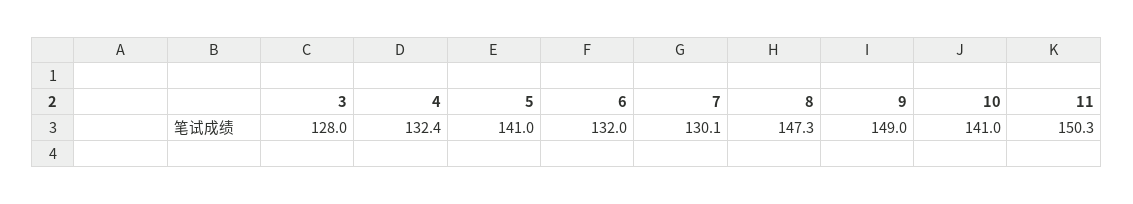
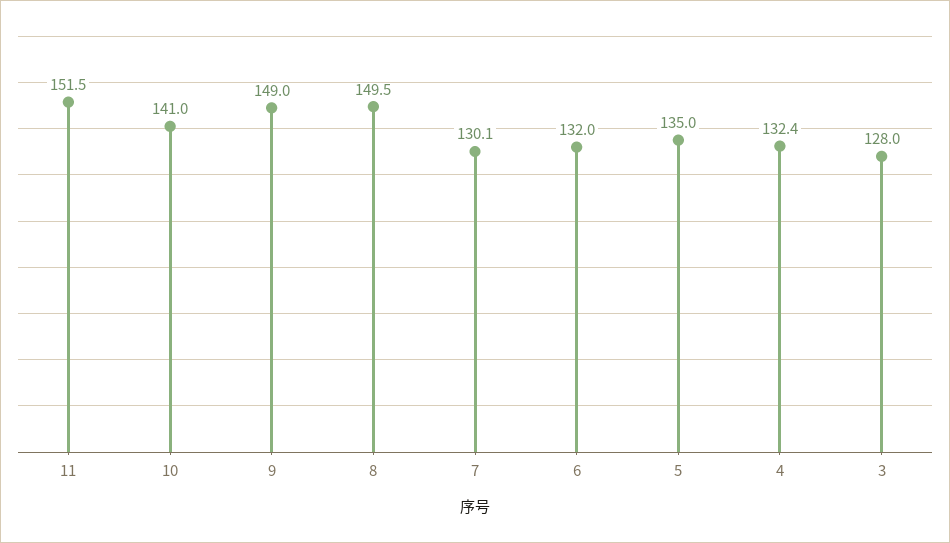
  {
    "3": 128,
    "4": 132.4,
-   "5": 141,
+   "5": 135,
    "6": 132,
    "7": 130.1,
-   "8": 147.3,
+   "8": 149.5,
    "9": 149,
    "10": 141,
-   "11": 150.3
+   "11": 151.5
  }

